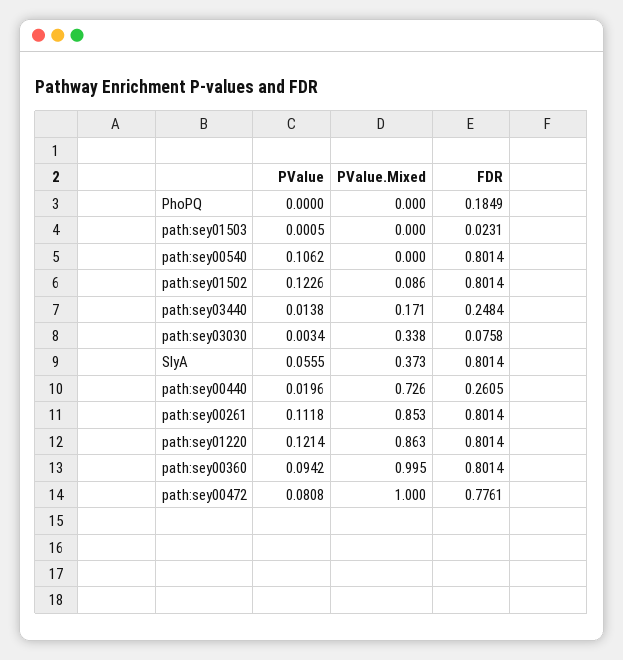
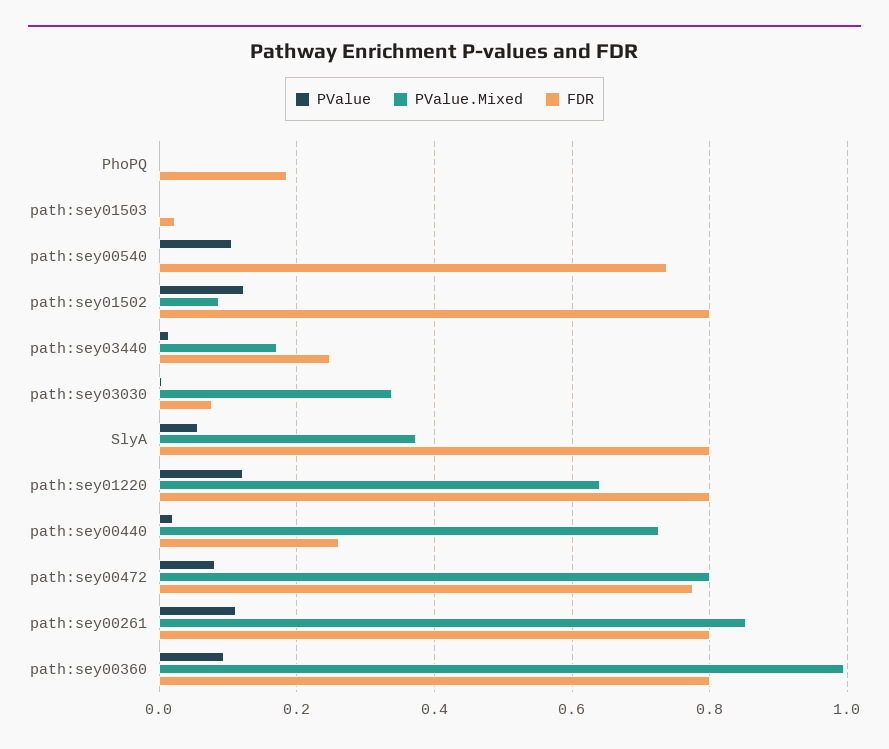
  {
    "PValue": {
      "PhoPQ": 0,
      "path:sey01503": 0.0005,
      "path:sey00540": 0.1062,
      "path:sey01502": 0.1226,
      "path:sey03440": 0.0138,
      "path:sey03030": 0.0034,
      "SlyA": 0.0555,
      "path:sey00440": 0.0196,
      "path:sey00261": 0.1118,
      "path:sey01220": 0.1214,
      "path:sey00360": 0.0942,
      "path:sey00472": 0.0808
    },
    "PValue.Mixed": {
      "PhoPQ": 0,
      "path:sey01503": 0,
      "path:sey00540": 0,
      "path:sey01502": 0.086,
      "path:sey03440": 0.171,
      "path:sey03030": 0.338,
      "SlyA": 0.373,
      "path:sey00440": 0.726,
      "path:sey00261": 0.853,
-     "path:sey01220": 0.863,
+     "path:sey01220": 0.64,
      "path:sey00360": 0.995,
-     "path:sey00472": 1
+     "path:sey00472": 0.8
    },
    "FDR": {
      "PhoPQ": 0.1849,
      "path:sey01503": 0.0231,
-     "path:sey00540": 0.8014,
+     "path:sey00540": 0.74,
      "path:sey01502": 0.8014,
      "path:sey03440": 0.2484,
      "path:sey03030": 0.0758,
      "SlyA": 0.8014,
      "path:sey00440": 0.2605,
      "path:sey00261": 0.8014,
      "path:sey01220": 0.8014,
      "path:sey00360": 0.8014,
      "path:sey00472": 0.7761
    }
  }

